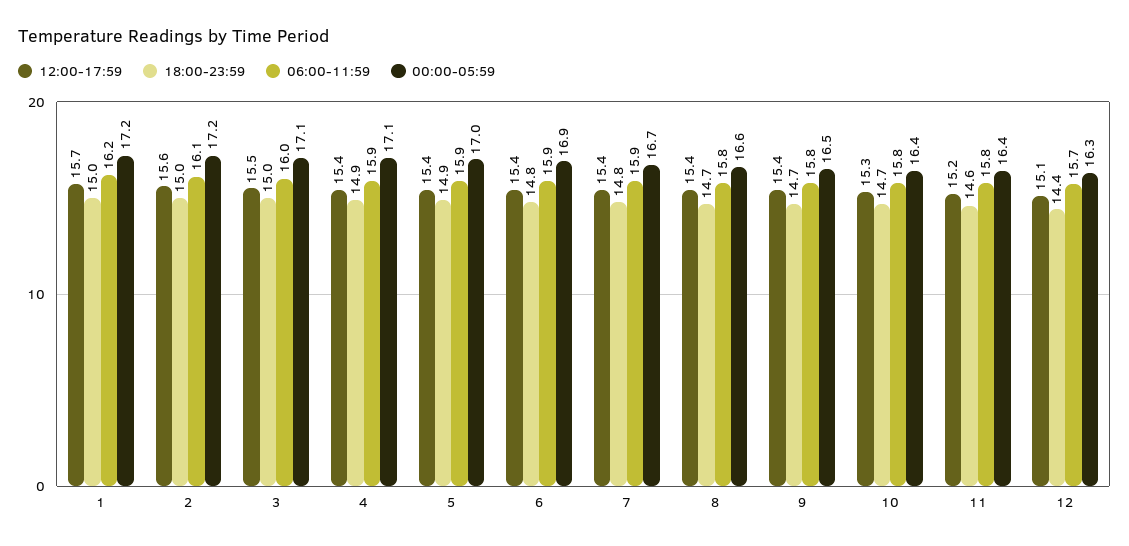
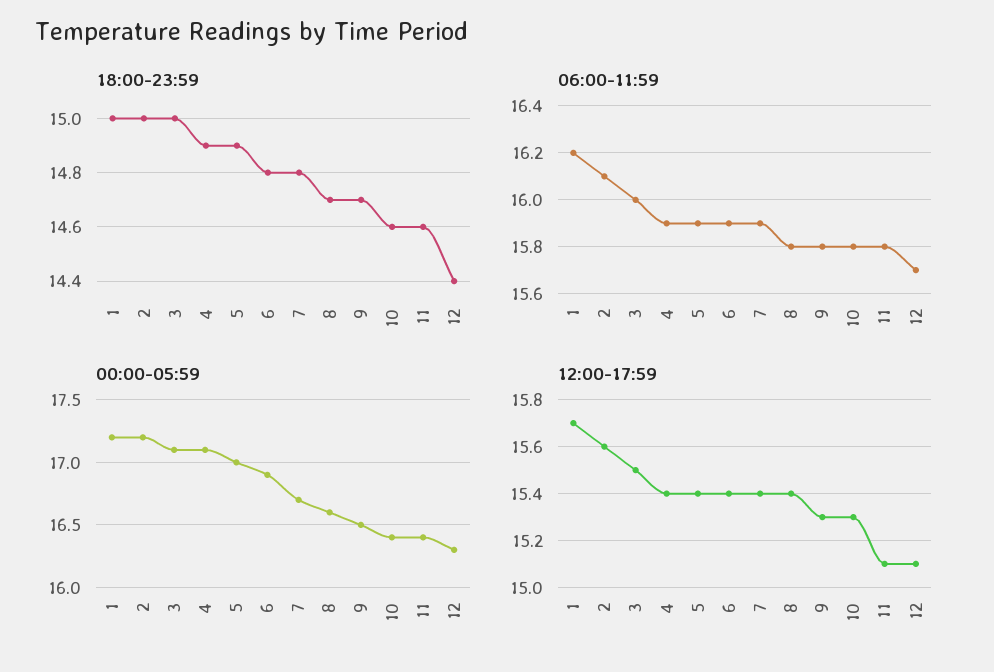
  {
    "12:00-17:59": {
      "1": 15.7,
      "2": 15.6,
      "3": 15.5,
      "4": 15.4,
      "5": 15.4,
      "6": 15.4,
      "7": 15.4,
      "8": 15.4,
-     "9": 15.4,
+     "9": 15.3,
      "10": 15.3,
-     "11": 15.2,
+     "11": 15.1,
      "12": 15.1
    },
    "18:00-23:59": {
      "1": 15,
      "2": 15,
      "3": 15,
      "4": 14.9,
      "5": 14.9,
      "6": 14.8,
      "7": 14.8,
      "8": 14.7,
      "9": 14.7,
-     "10": 14.7,
+     "10": 14.6,
      "11": 14.6,
      "12": 14.4
    },
    "06:00-11:59": {
      "1": 16.2,
      "2": 16.1,
      "3": 16,
      "4": 15.9,
      "5": 15.9,
      "6": 15.9,
      "7": 15.9,
      "8": 15.8,
      "9": 15.8,
      "10": 15.8,
      "11": 15.8,
      "12": 15.7
    },
    "00:00-05:59": {
      "1": 17.2,
      "2": 17.2,
      "3": 17.1,
      "4": 17.1,
      "5": 17,
      "6": 16.9,
      "7": 16.7,
      "8": 16.6,
      "9": 16.5,
      "10": 16.4,
      "11": 16.4,
      "12": 16.3
    }
  }

